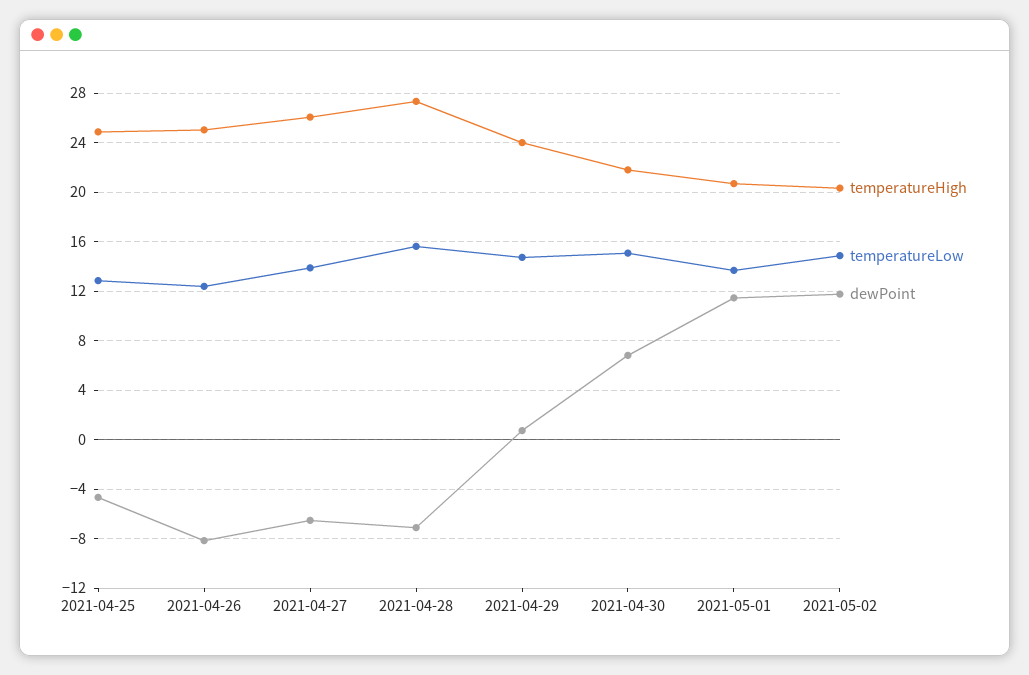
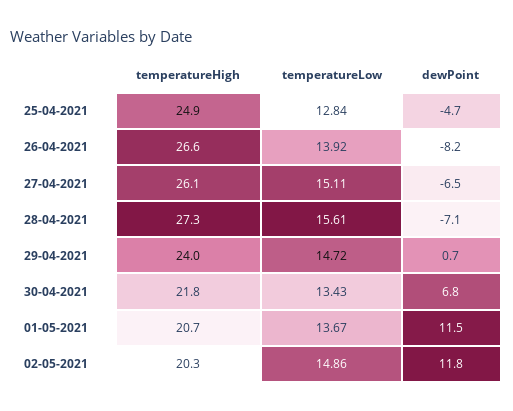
  {
    "temperatureHigh": {
      "2021-04-25": 24.9,
-     "2021-04-26": 25,
+     "2021-04-26": 26.6,
      "2021-04-27": 26.1,
      "2021-04-28": 27.3,
      "2021-04-29": 24,
      "2021-04-30": 21.8,
      "2021-05-01": 20.7,
      "2021-05-02": 20.3
    },
    "temperatureLow": {
      "2021-04-25": 12.84,
-     "2021-04-26": 12.5,
+     "2021-04-26": 13.92,
-     "2021-04-27": 14,
+     "2021-04-27": 15.11,
      "2021-04-28": 15.61,
      "2021-04-29": 14.72,
-     "2021-04-30": 15,
+     "2021-04-30": 13.43,
      "2021-05-01": 13.67,
      "2021-05-02": 14.86
    },
    "dewPoint": {
      "2021-04-25": -4.7,
      "2021-04-26": -8.2,
      "2021-04-27": -6.5,
      "2021-04-28": -7.1,
      "2021-04-29": 0.7,
      "2021-04-30": 6.8,
      "2021-05-01": 11.5,
      "2021-05-02": 11.8
    }
  }

